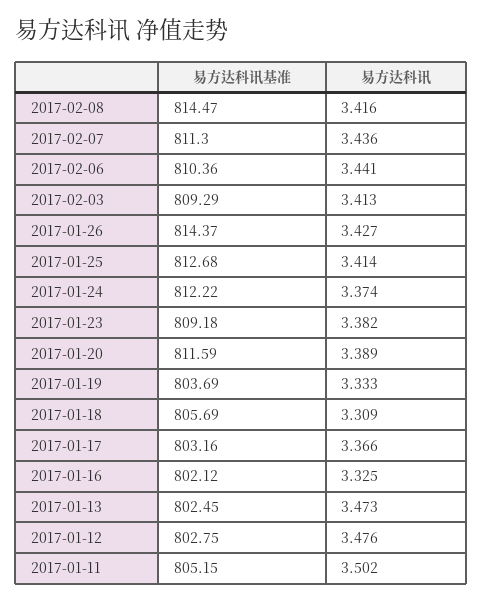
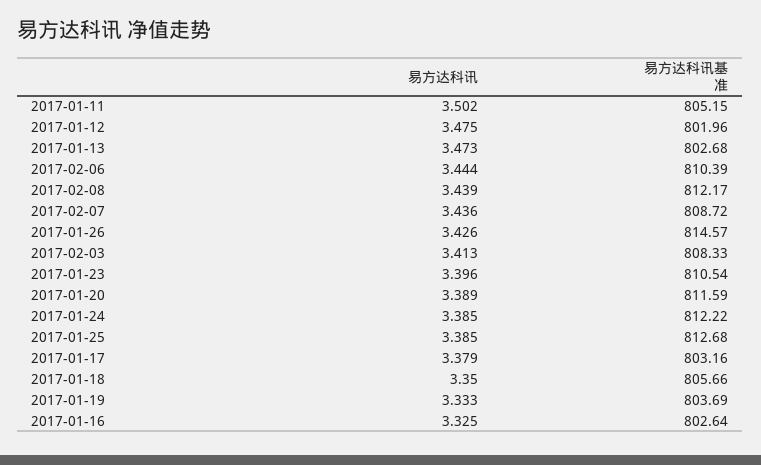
  {
    "易方达科讯基准": {
-     "2017-02-08": 814.47,
+     "2017-02-08": 812.17,
-     "2017-02-07": 811.3,
+     "2017-02-07": 808.72,
-     "2017-02-06": 810.36,
+     "2017-02-06": 810.39,
-     "2017-02-03": 809.29,
+     "2017-02-03": 808.33,
-     "2017-01-26": 814.37,
+     "2017-01-26": 814.57,
      "2017-01-25": 812.68,
      "2017-01-24": 812.22,
-     "2017-01-23": 809.18,
+     "2017-01-23": 810.54,
      "2017-01-20": 811.59,
      "2017-01-19": 803.69,
-     "2017-01-18": 805.69,
+     "2017-01-18": 805.66,
      "2017-01-17": 803.16,
-     "2017-01-16": 802.12,
+     "2017-01-16": 802.64,
-     "2017-01-13": 802.45,
+     "2017-01-13": 802.68,
-     "2017-01-12": 802.75,
+     "2017-01-12": 801.96,
      "2017-01-11": 805.15
    },
    "易方达科讯": {
-     "2017-02-08": 3.416,
+     "2017-02-08": 3.439,
      "2017-02-07": 3.436,
-     "2017-02-06": 3.441,
+     "2017-02-06": 3.444,
      "2017-02-03": 3.413,
-     "2017-01-26": 3.427,
+     "2017-01-26": 3.426,
-     "2017-01-25": 3.414,
+     "2017-01-25": 3.385,
-     "2017-01-24": 3.374,
+     "2017-01-24": 3.385,
-     "2017-01-23": 3.382,
+     "2017-01-23": 3.396,
      "2017-01-20": 3.389,
      "2017-01-19": 3.333,
-     "2017-01-18": 3.309,
+     "2017-01-18": 3.35,
-     "2017-01-17": 3.366,
+     "2017-01-17": 3.379,
      "2017-01-16": 3.325,
      "2017-01-13": 3.473,
-     "2017-01-12": 3.476,
+     "2017-01-12": 3.475,
      "2017-01-11": 3.502
    }
  }

